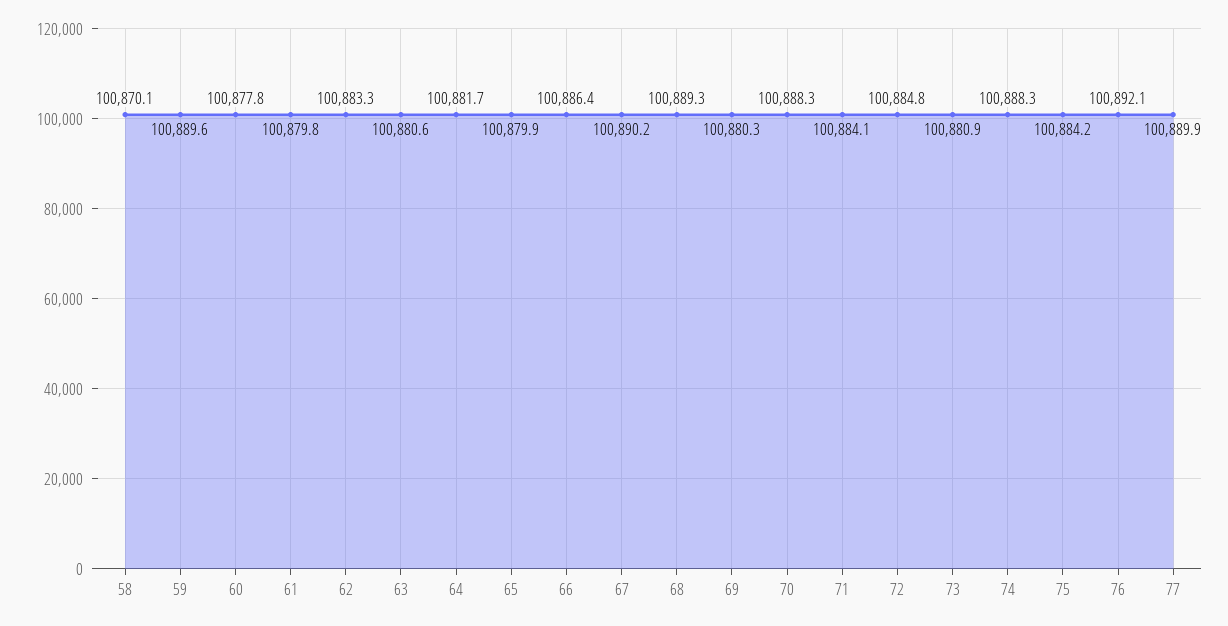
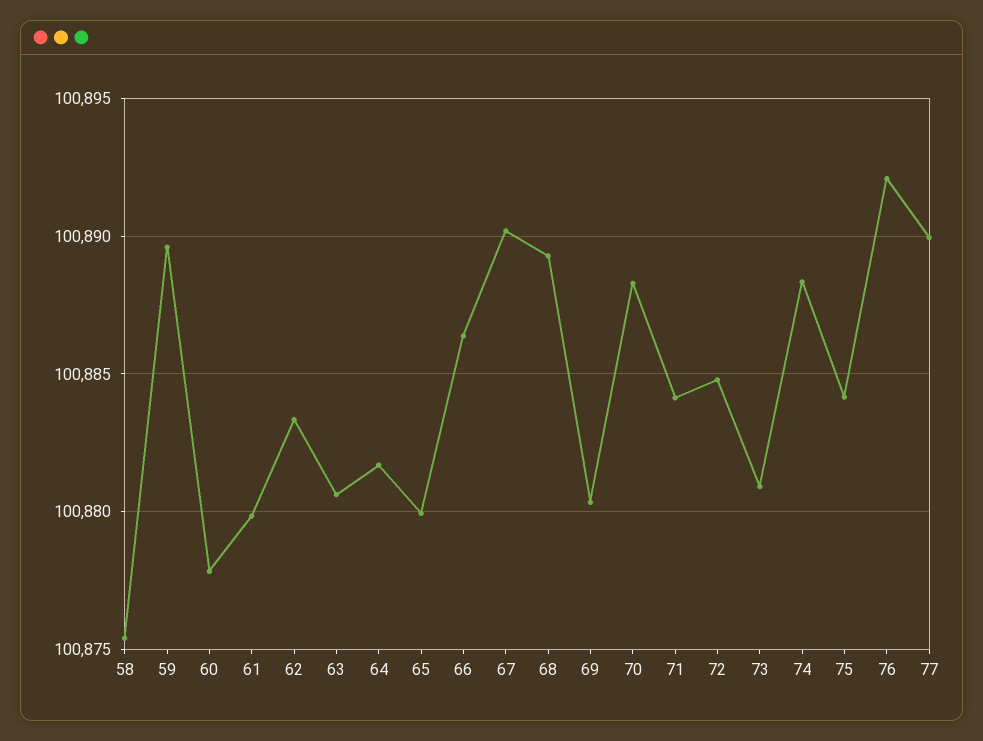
  {
-   "58": 100870.1,
+   "58": 100875.5,
    "59": 100889.6,
    "60": 100877.8,
    "61": 100879.8,
    "62": 100883.3,
    "63": 100880.6,
    "64": 100881.7,
    "65": 100879.9,
    "66": 100886.4,
    "67": 100890.2,
    "68": 100889.3,
    "69": 100880.3,
    "70": 100888.3,
    "71": 100884.1,
    "72": 100884.8,
    "73": 100880.9,
    "74": 100888.3,
    "75": 100884.2,
    "76": 100892.1,
    "77": 100889.9
  }

